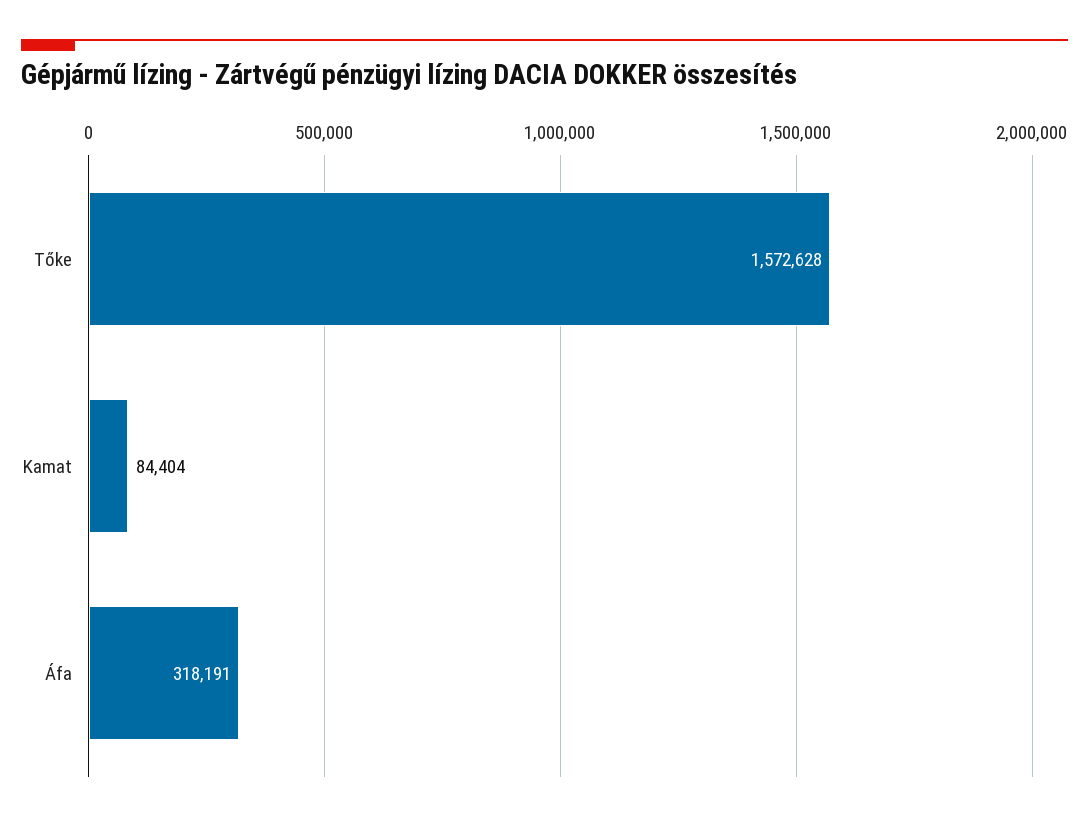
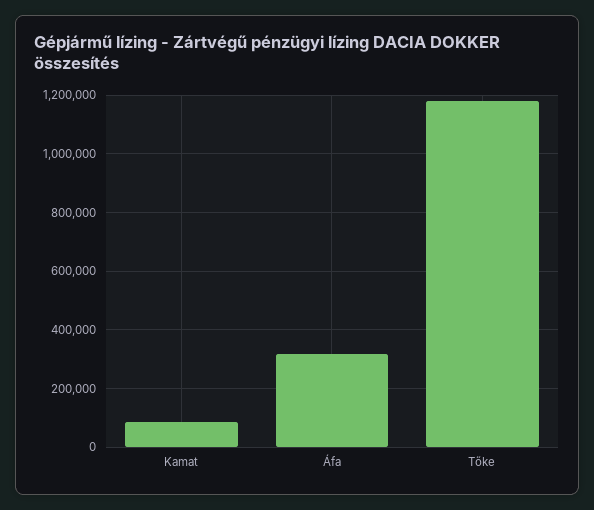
  {
-   "Tőke": 1572628,
+   "Tőke": 1175000,
    "Kamat": 84404,
    "Áfa": 318191
  }

